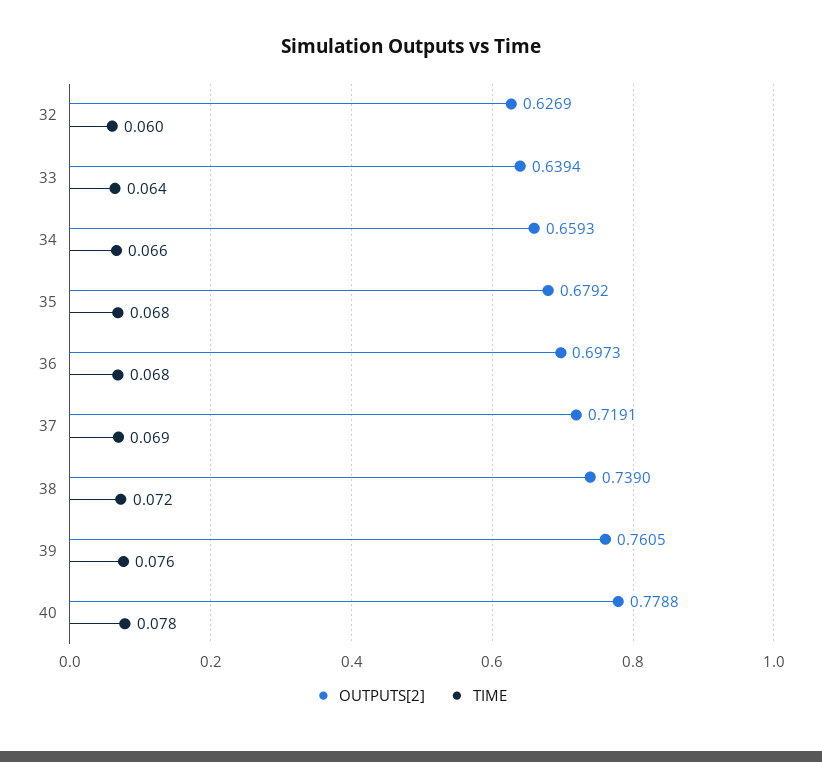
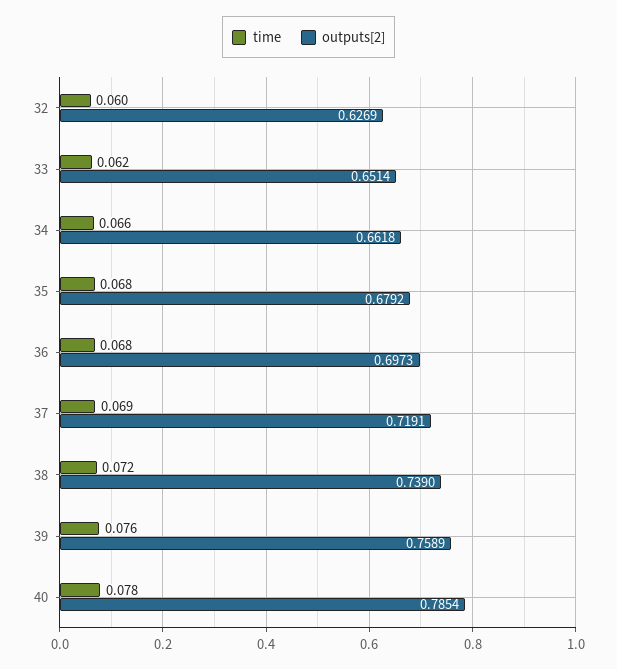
  {
    "OUTPUTS[2]": {
      "32": 0.6269,
-     "33": 0.6394,
+     "33": 0.6514,
-     "34": 0.6593,
+     "34": 0.6618,
      "35": 0.6792,
      "36": 0.6973,
      "37": 0.7191,
      "38": 0.739,
-     "39": 0.7605,
+     "39": 0.7589,
-     "40": 0.7788
+     "40": 0.7854
    },
    "TIME": {
      "32": 0.06,
-     "33": 0.064,
+     "33": 0.062,
      "34": 0.066,
      "35": 0.068,
      "36": 0.068,
      "37": 0.069,
      "38": 0.072,
      "39": 0.076,
      "40": 0.078
    }
  }

